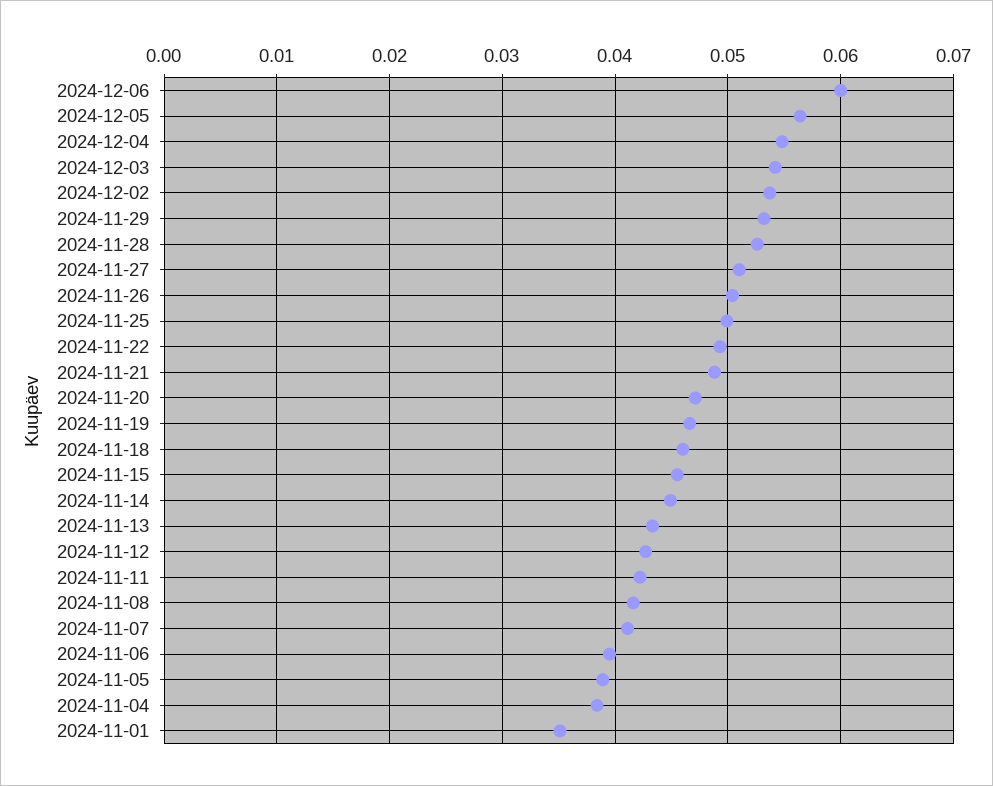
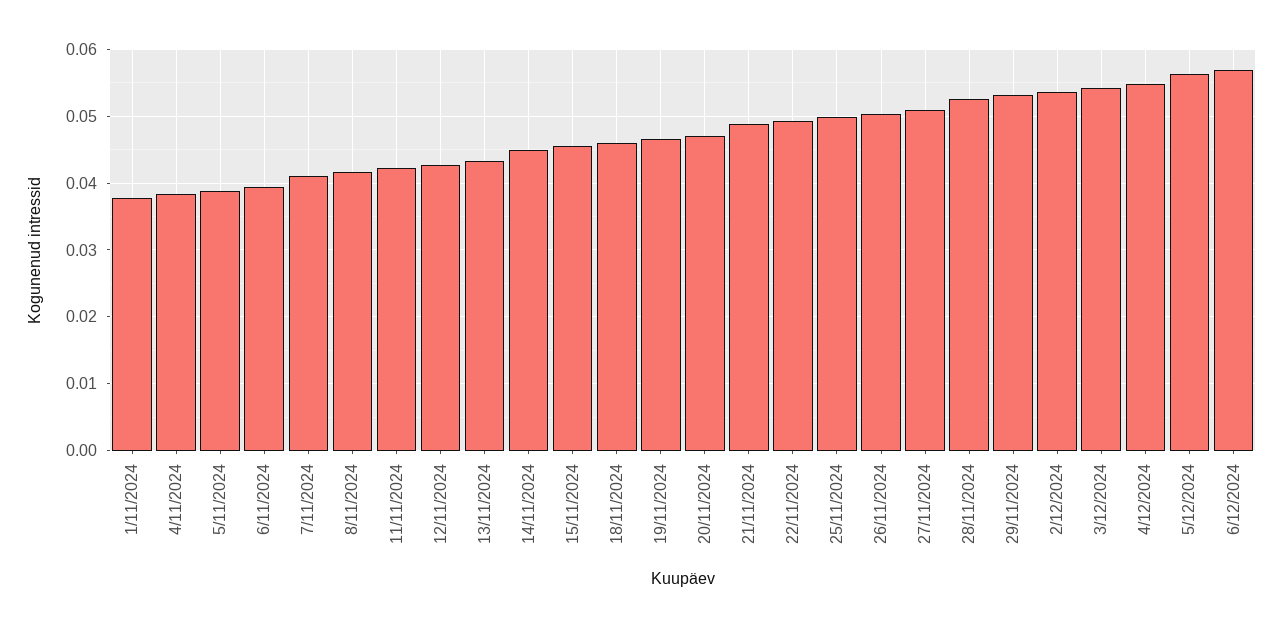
  {
-   "2024-12-06": 0.06,
+   "2024-12-06": 0.057,
    "2024-12-05": 0.056,
    "2024-12-04": 0.055,
    "2024-12-03": 0.054,
    "2024-12-02": 0.054,
    "2024-11-29": 0.053,
    "2024-11-28": 0.053,
    "2024-11-27": 0.051,
    "2024-11-26": 0.05,
    "2024-11-25": 0.05,
    "2024-11-22": 0.049,
    "2024-11-21": 0.049,
    "2024-11-20": 0.047,
    "2024-11-19": 0.047,
    "2024-11-18": 0.046,
    "2024-11-15": 0.046,
    "2024-11-14": 0.045,
    "2024-11-13": 0.043,
    "2024-11-12": 0.043,
    "2024-11-11": 0.042,
    "2024-11-08": 0.042,
    "2024-11-07": 0.041,
    "2024-11-06": 0.04,
    "2024-11-05": 0.039,
    "2024-11-04": 0.038,
-   "2024-11-01": 0.035
+   "2024-11-01": 0.038
  }

